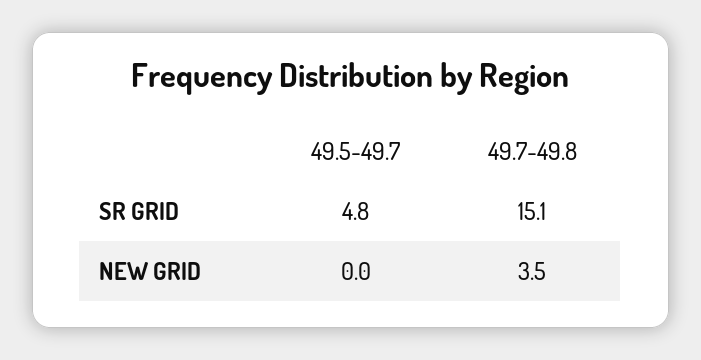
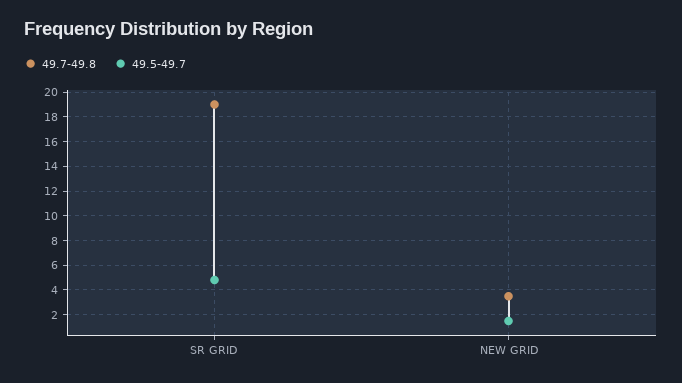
  {
    "49.5-49.7": {
      "SR GRID": 4.8,
-     "NEW GRID": 0
+     "NEW GRID": 1.5
    },
    "49.7-49.8": {
-     "SR GRID": 15.1,
+     "SR GRID": 19,
      "NEW GRID": 3.5
    }
  }

